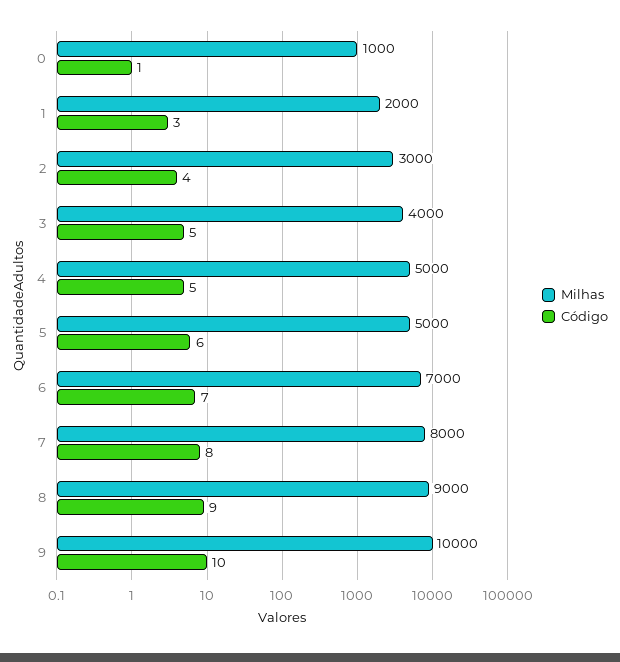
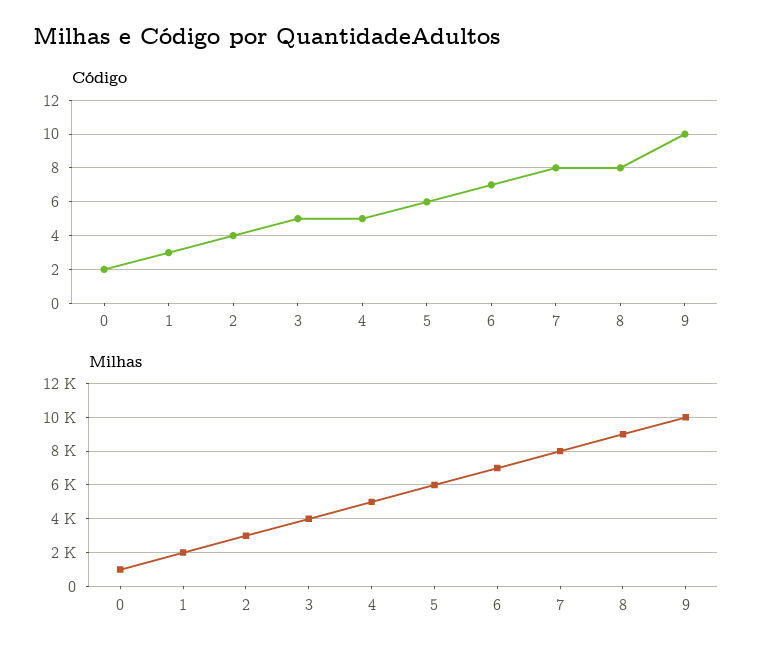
  {
    "Milhas": {
      "0": 1000,
      "1": 2000,
      "2": 3000,
      "3": 4000,
      "4": 5000,
-     "5": 5000,
+     "5": 6000,
      "6": 7000,
      "7": 8000,
      "8": 9000,
      "9": 10000
    },
    "Código": {
-     "0": 1,
+     "0": 2,
      "1": 3,
      "2": 4,
      "3": 5,
      "4": 5,
      "5": 6,
      "6": 7,
      "7": 8,
-     "8": 9,
+     "8": 8,
      "9": 10
    }
  }

